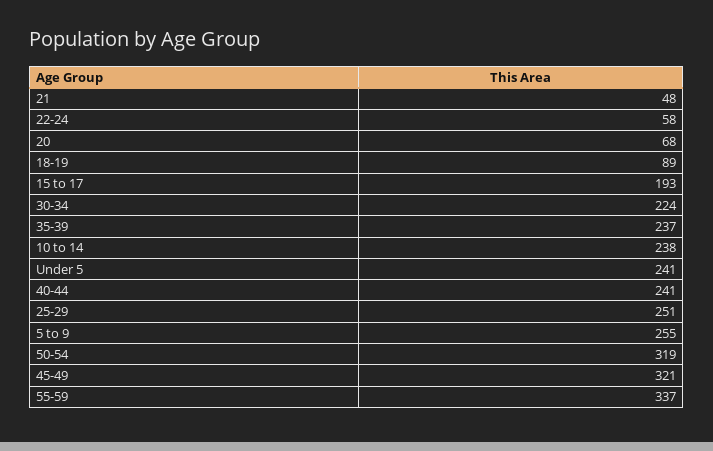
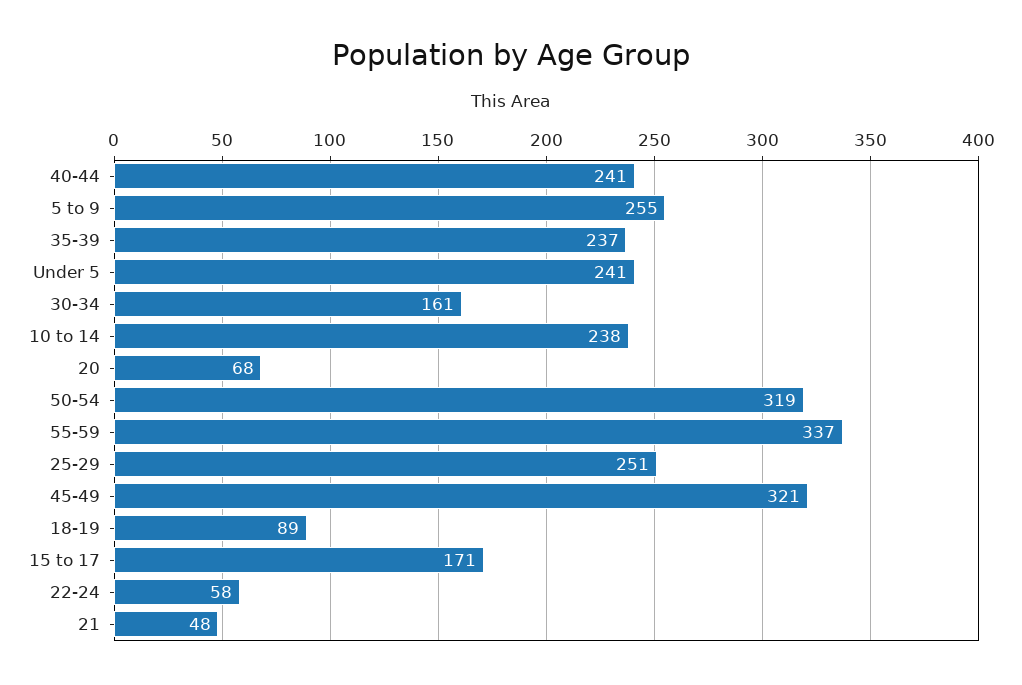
  {
    "21": 48,
    "22-24": 58,
    "20": 68,
    "18-19": 89,
-   "15 to 17": 193,
+   "15 to 17": 171,
-   "30-34": 224,
+   "30-34": 161,
    "35-39": 237,
    "10 to 14": 238,
    "Under 5": 241,
    "40-44": 241,
    "25-29": 251,
    "5 to 9": 255,
    "50-54": 319,
    "45-49": 321,
    "55-59": 337
  }

